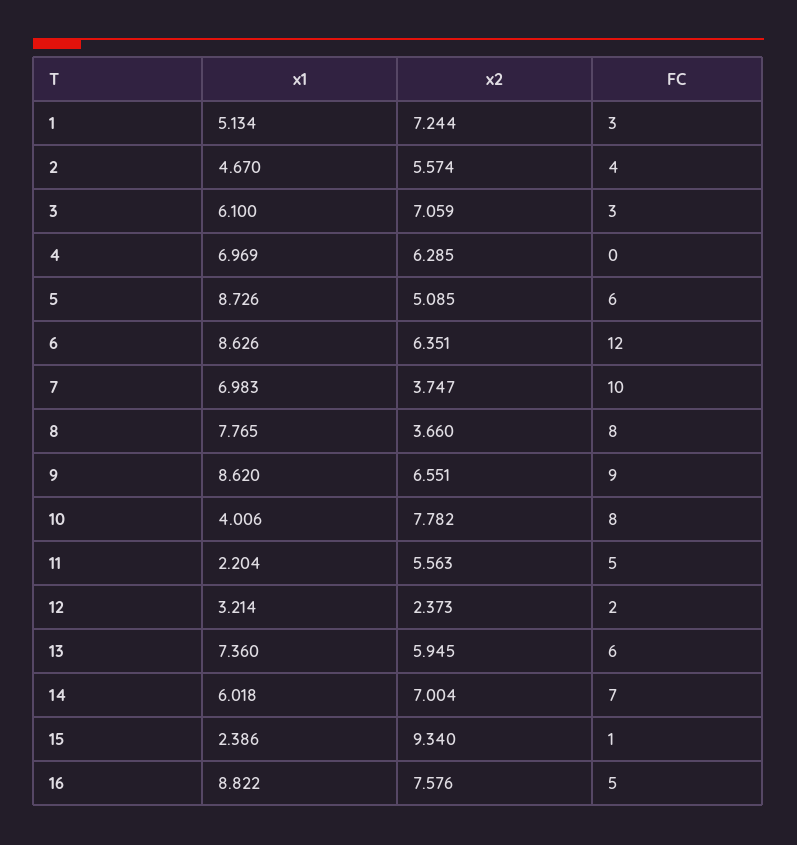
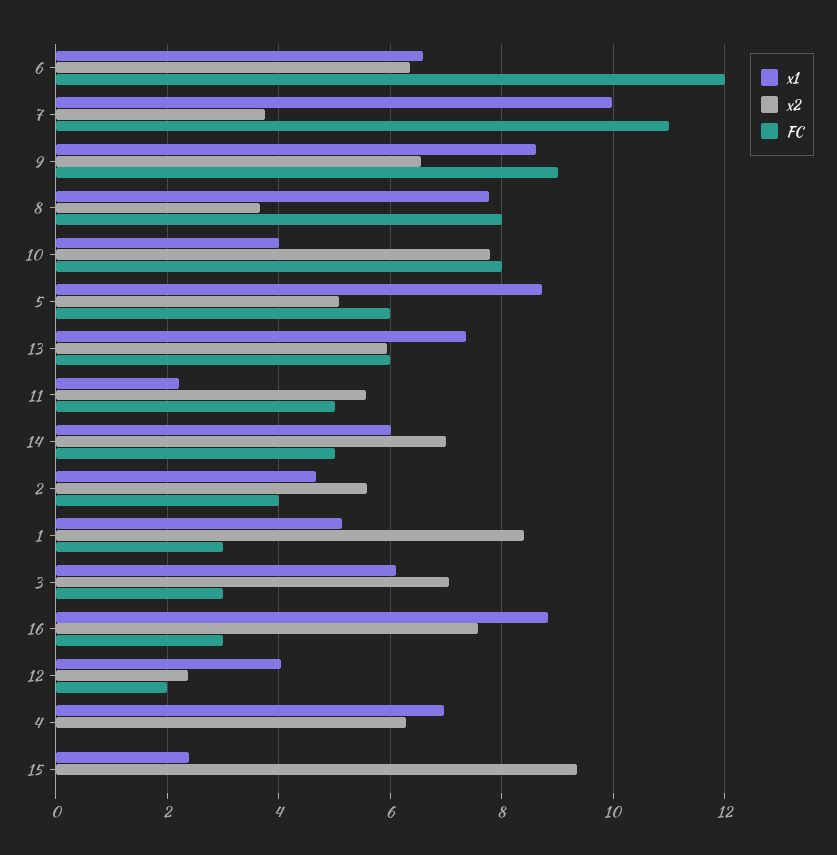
  {
    "x1": {
      "1": 5.134,
      "2": 4.67,
      "3": 6.1,
      "4": 6.969,
      "5": 8.726,
-     "6": 8.626,
+     "6": 6.6,
-     "7": 6.983,
+     "7": 10,
      "8": 7.765,
      "9": 8.62,
      "10": 4.006,
      "11": 2.204,
-     "12": 3.214,
+     "12": 4,
      "13": 7.36,
      "14": 6.018,
      "15": 2.386,
      "16": 8.822
    },
    "x2": {
-     "1": 7.244,
+     "1": 8.4,
      "2": 5.574,
      "3": 7.059,
      "4": 6.285,
      "5": 5.085,
      "6": 6.351,
      "7": 3.747,
      "8": 3.66,
      "9": 6.551,
      "10": 7.782,
      "11": 5.563,
      "12": 2.373,
      "13": 5.945,
      "14": 7.004,
      "15": 9.34,
      "16": 7.576
    },
    "FC": {
      "1": 3,
      "2": 4,
      "3": 3,
      "4": 0,
      "5": 6,
      "6": 12,
-     "7": 10,
+     "7": 11,
      "8": 8,
      "9": 9,
      "10": 8,
      "11": 5,
      "12": 2,
      "13": 6,
-     "14": 7,
+     "14": 5,
-     "15": 1,
+     "15": 0,
-     "16": 5
+     "16": 3
    }
  }

